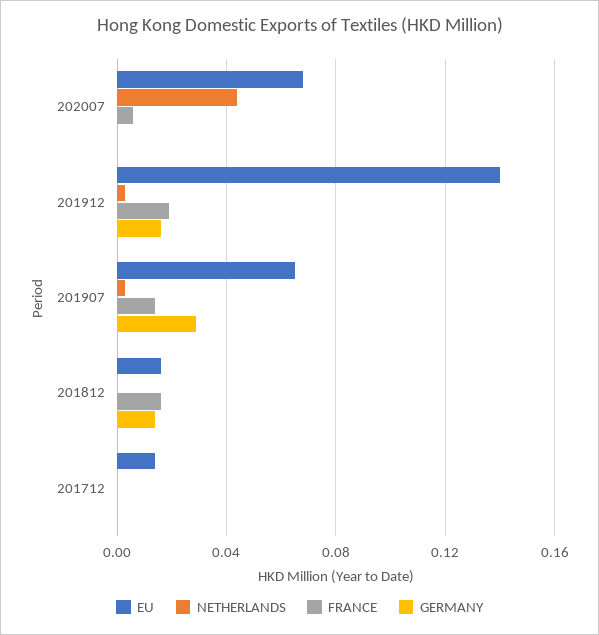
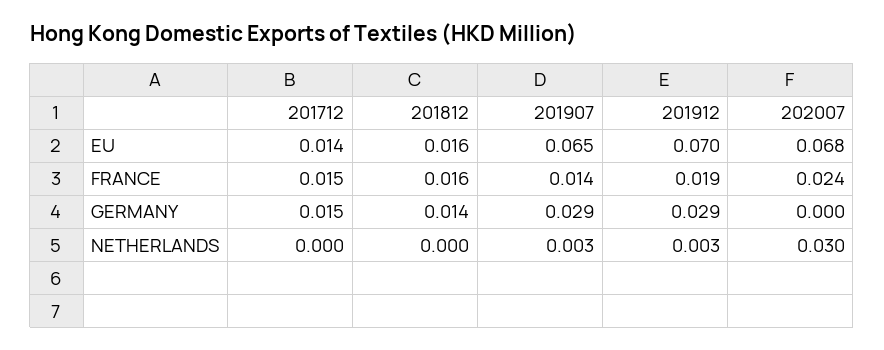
  {
    "EU": {
      "202007": 0.068,
-     "201912": 0.14,
+     "201912": 0.07,
      "201907": 0.065,
      "201812": 0.016,
      "201712": 0.014
    },
    "NETHERLANDS": {
-     "202007": 0.045,
+     "202007": 0.03,
      "201912": 0.003,
      "201907": 0.003,
      "201812": 0,
      "201712": 0
    },
    "FRANCE": {
-     "202007": 0.005,
+     "202007": 0.024,
      "201912": 0.019,
      "201907": 0.014,
      "201812": 0.016,
-     "201712": 0
+     "201712": 0.015
    },
    "GERMANY": {
      "202007": 0,
-     "201912": 0.015,
+     "201912": 0.029,
      "201907": 0.029,
      "201812": 0.014,
-     "201712": 0
+     "201712": 0.015
    }
  }

